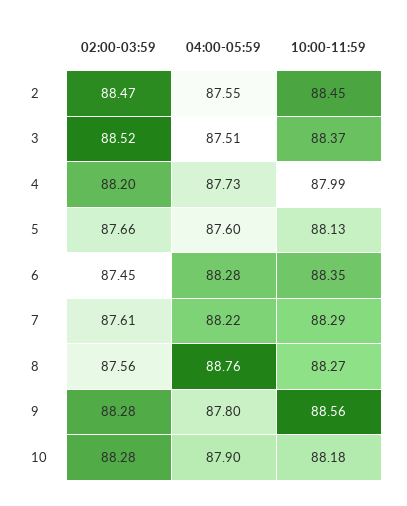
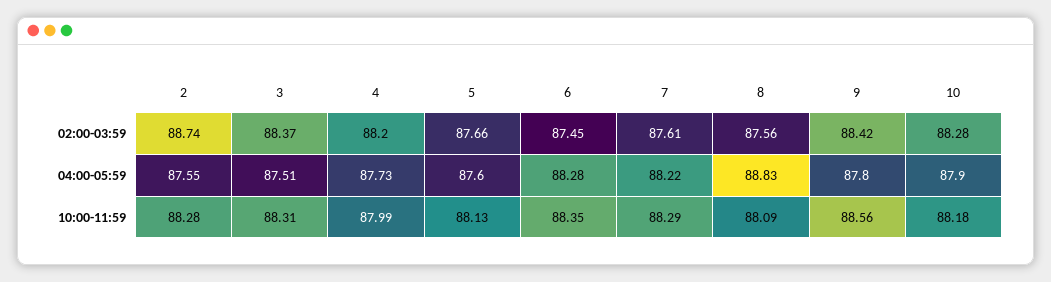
  {
    "02:00-03:59": {
-     "2": 88.47,
+     "2": 88.74,
-     "3": 88.52,
+     "3": 88.37,
      "4": 88.2,
      "5": 87.66,
      "6": 87.45,
      "7": 87.61,
      "8": 87.56,
-     "9": 88.28,
+     "9": 88.42,
      "10": 88.28
    },
    "04:00-05:59": {
      "2": 87.55,
      "3": 87.51,
      "4": 87.73,
      "5": 87.6,
      "6": 88.28,
      "7": 88.22,
-     "8": 88.76,
+     "8": 88.83,
      "9": 87.8,
      "10": 87.9
    },
    "10:00-11:59": {
-     "2": 88.45,
+     "2": 88.28,
-     "3": 88.37,
+     "3": 88.31,
      "4": 87.99,
      "5": 88.13,
      "6": 88.35,
      "7": 88.29,
-     "8": 88.27,
+     "8": 88.09,
      "9": 88.56,
      "10": 88.18
    }
  }

